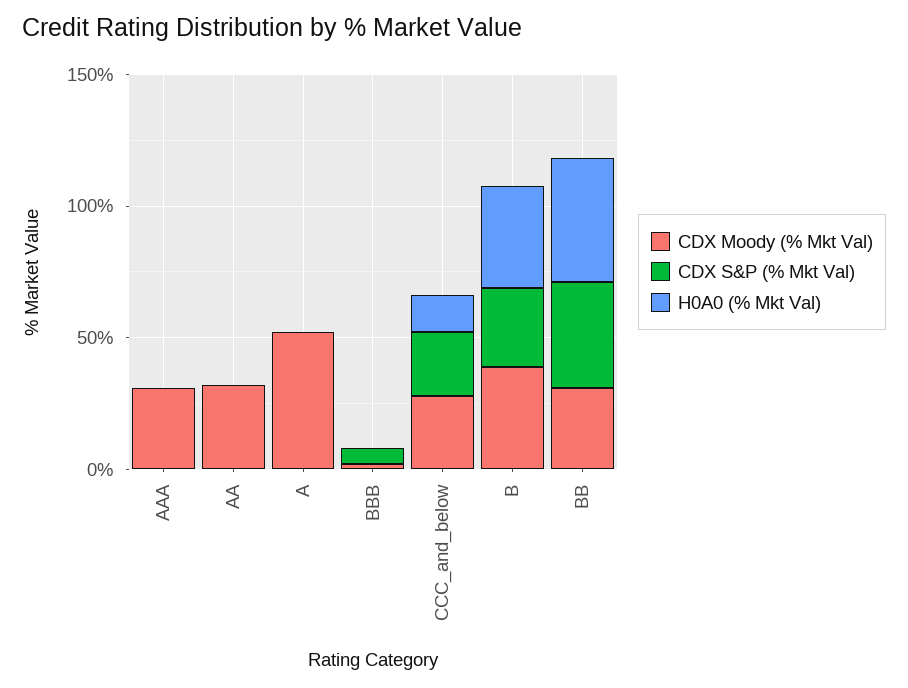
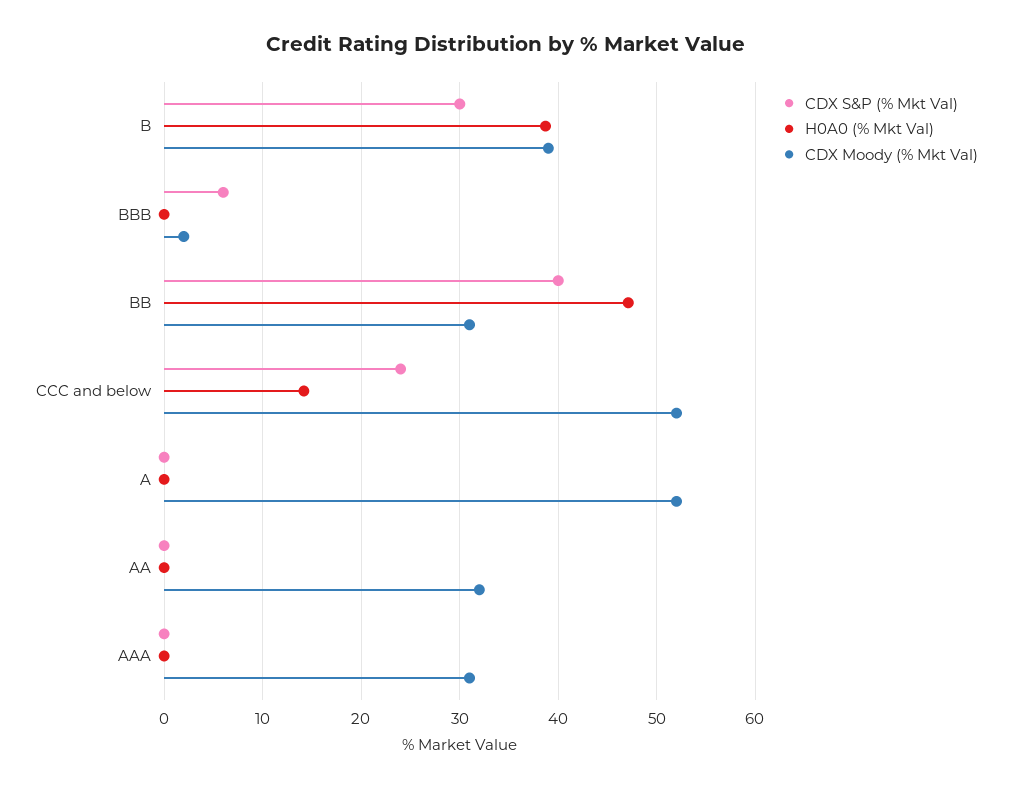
  {
    "CDX Moody (% Mkt Val)": {
      "AAA": 31,
      "AA": 32,
      "A": 52,
      "BBB": 2,
-     "CCC_and_below": 30,
+     "CCC_and_below": 52,
      "B": 39,
      "BB": 31
    },
    "CDX S&P (% Mkt Val)": {
      "AAA": 0,
      "AA": 0,
      "A": 0,
      "BBB": 6,
      "CCC_and_below": 24,
      "B": 30,
      "BB": 40
    },
    "H0A0 (% Mkt Val)": {
      "AAA": 0,
      "AA": 0,
      "A": 0,
      "BBB": 0,
      "CCC_and_below": 14,
      "B": 39,
      "BB": 47
    }
  }

